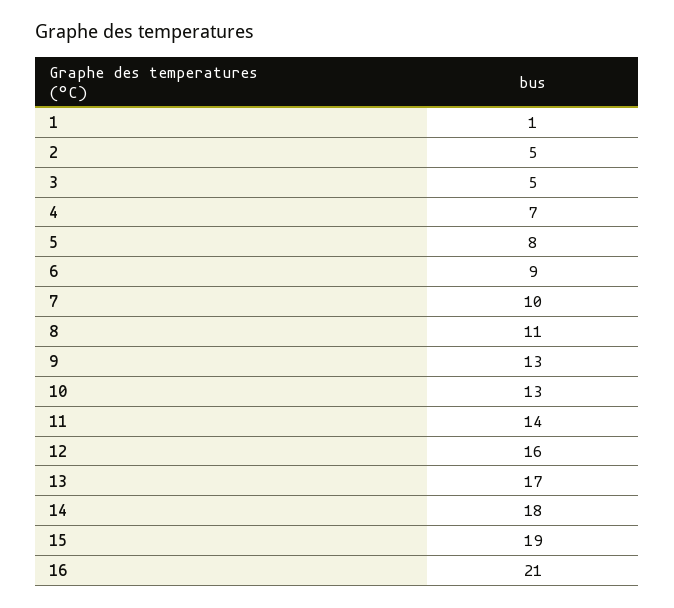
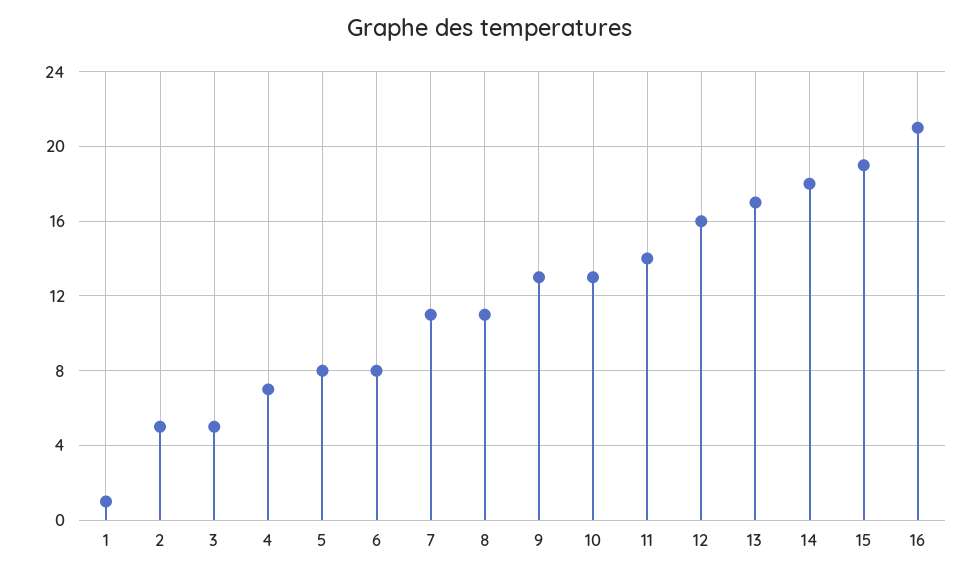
  {
    "1": 1,
    "2": 5,
    "3": 5,
    "4": 7,
    "5": 8,
-   "6": 9,
+   "6": 8,
-   "7": 10,
+   "7": 11,
    "8": 11,
    "9": 13,
    "10": 13,
    "11": 14,
    "12": 16,
    "13": 17,
    "14": 18,
    "15": 19,
    "16": 21
  }

